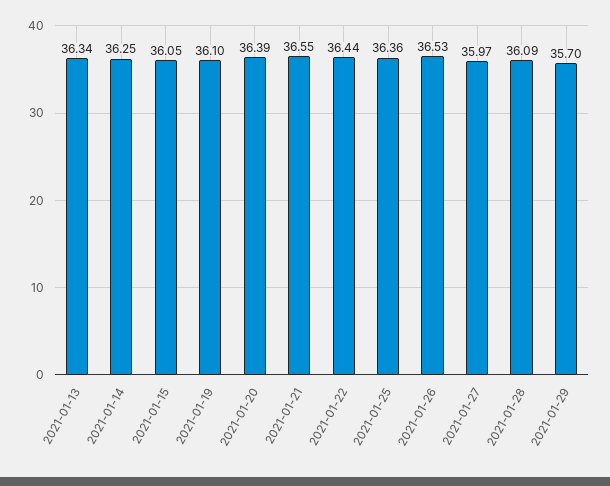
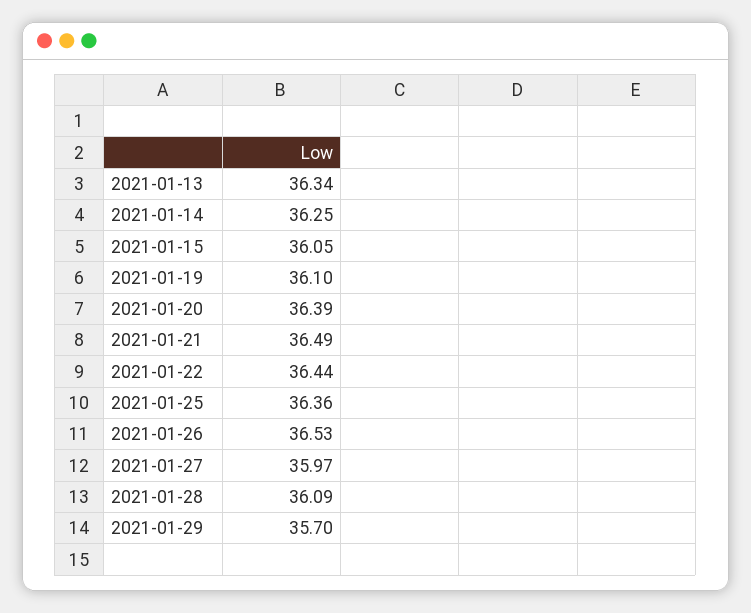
  {
    "2021-01-13": 36.34,
    "2021-01-14": 36.25,
    "2021-01-15": 36.05,
    "2021-01-19": 36.1,
    "2021-01-20": 36.39,
-   "2021-01-21": 36.55,
+   "2021-01-21": 36.49,
    "2021-01-22": 36.44,
    "2021-01-25": 36.36,
    "2021-01-26": 36.53,
    "2021-01-27": 35.97,
    "2021-01-28": 36.09,
    "2021-01-29": 35.7
  }

